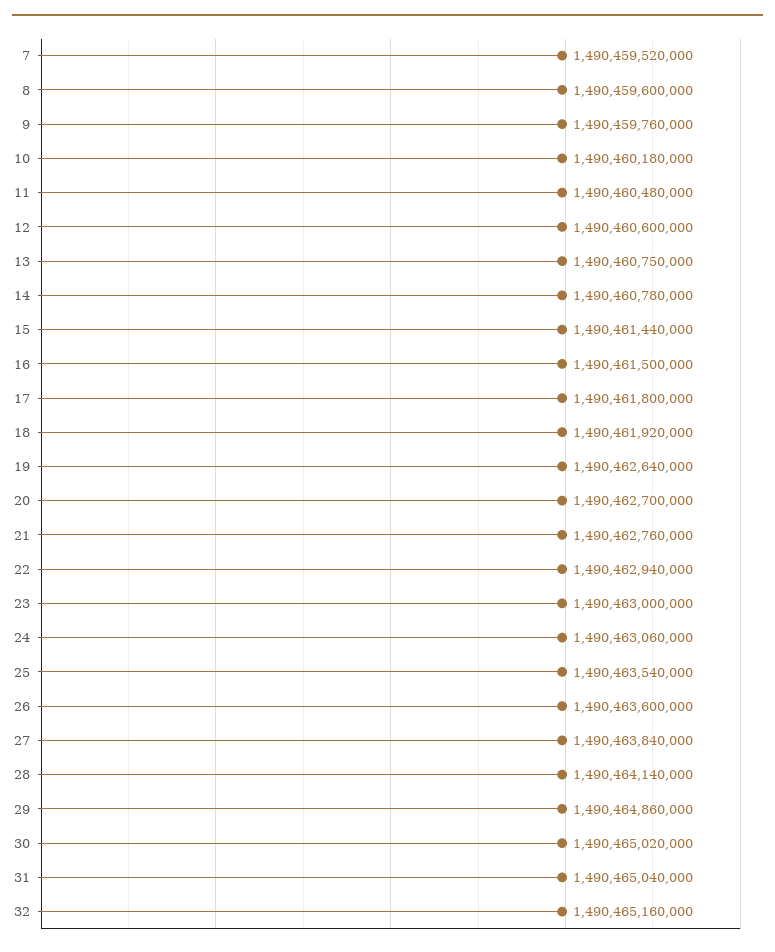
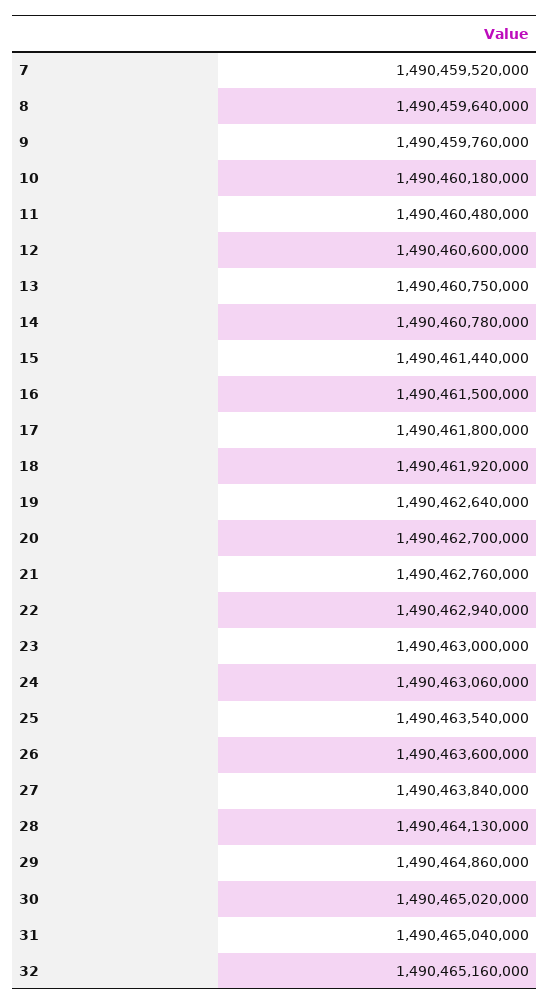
  {
    "7": 1490459520000,
-   "8": 1490459600000,
+   "8": 1490459640000,
    "9": 1490459760000,
    "10": 1490460180000,
    "11": 1490460480000,
    "12": 1490460600000,
    "13": 1490460750000,
    "14": 1490460780000,
    "15": 1490461440000,
    "16": 1490461500000,
    "17": 1490461800000,
    "18": 1490461920000,
    "19": 1490462640000,
    "20": 1490462700000,
    "21": 1490462760000,
    "22": 1490462940000,
    "23": 1490463000000,
    "24": 1490463060000,
    "25": 1490463540000,
    "26": 1490463600000,
    "27": 1490463840000,
-   "28": 1490464140000,
+   "28": 1490464130000,
    "29": 1490464860000,
    "30": 1490465020000,
    "31": 1490465040000,
    "32": 1490465160000
  }

